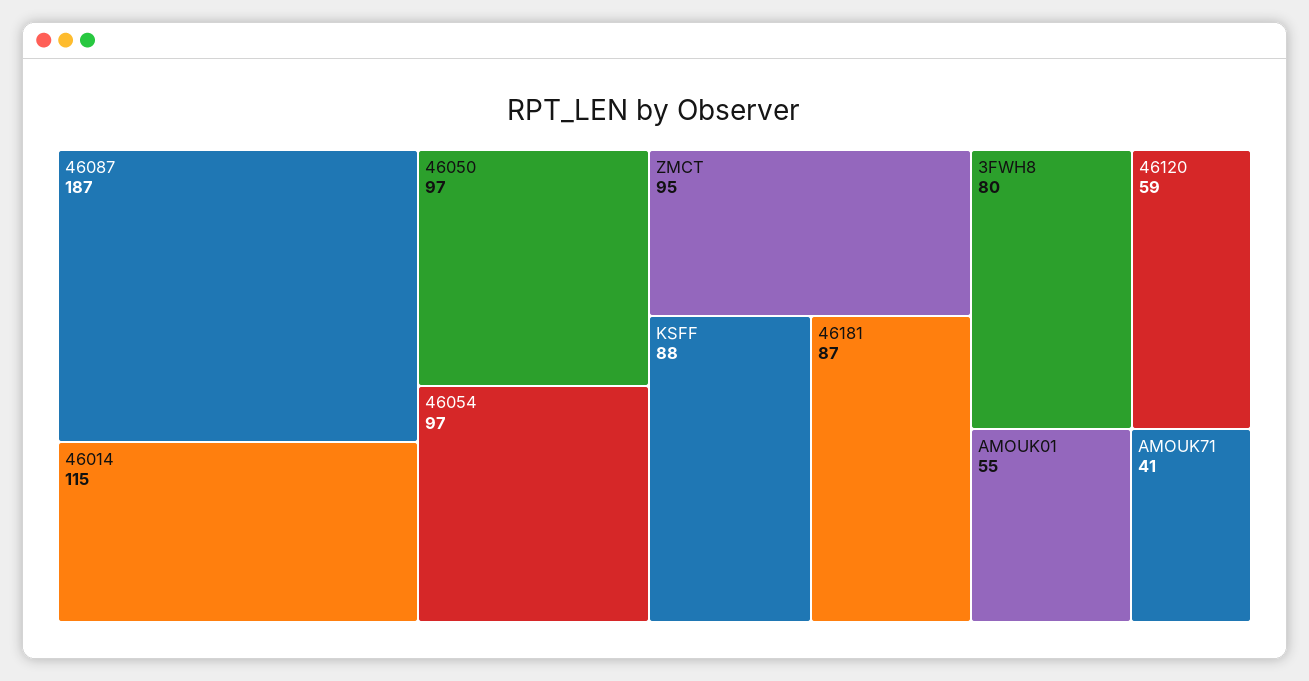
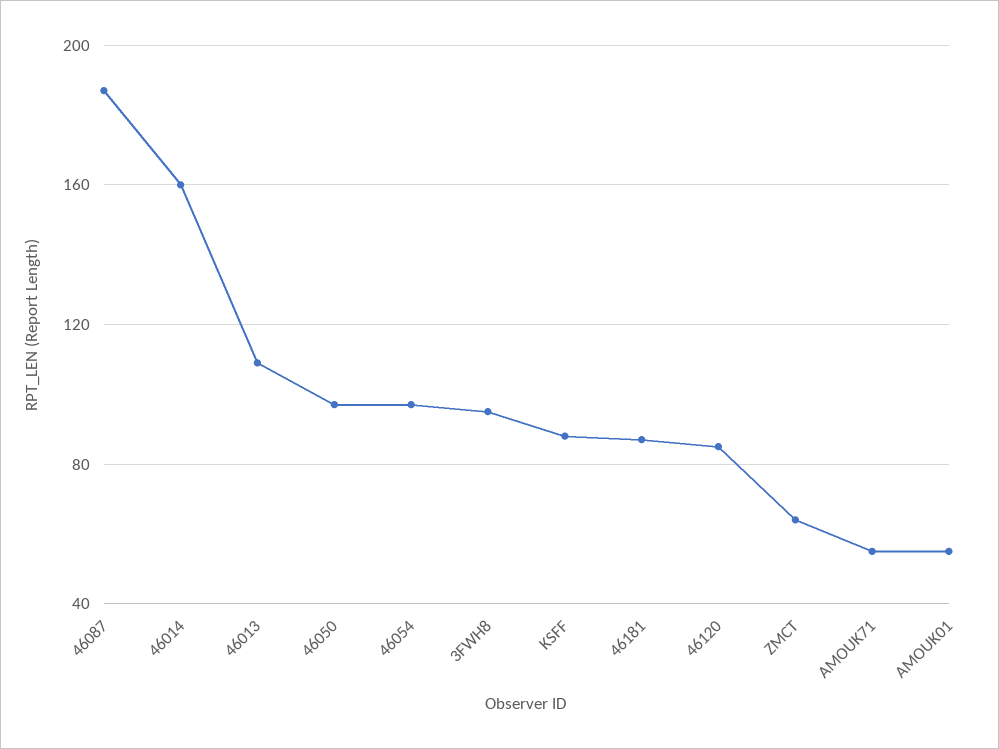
  {
    "46087": 187,
-   "46014": 115,
+   "46014": 160,
    "46050": 97,
    "46054": 97,
-   "ZMCT": 95,
+   "ZMCT": 65,
    "KSFF": 88,
    "46181": 87,
-   "3FWH8": 80,
+   "3FWH8": 95,
-   "46120": 59,
+   "46120": 85,
    "AMOUK01": 55,
-   "AMOUK71": 41
+   "AMOUK71": 55,
+   "46013": 110
  }

